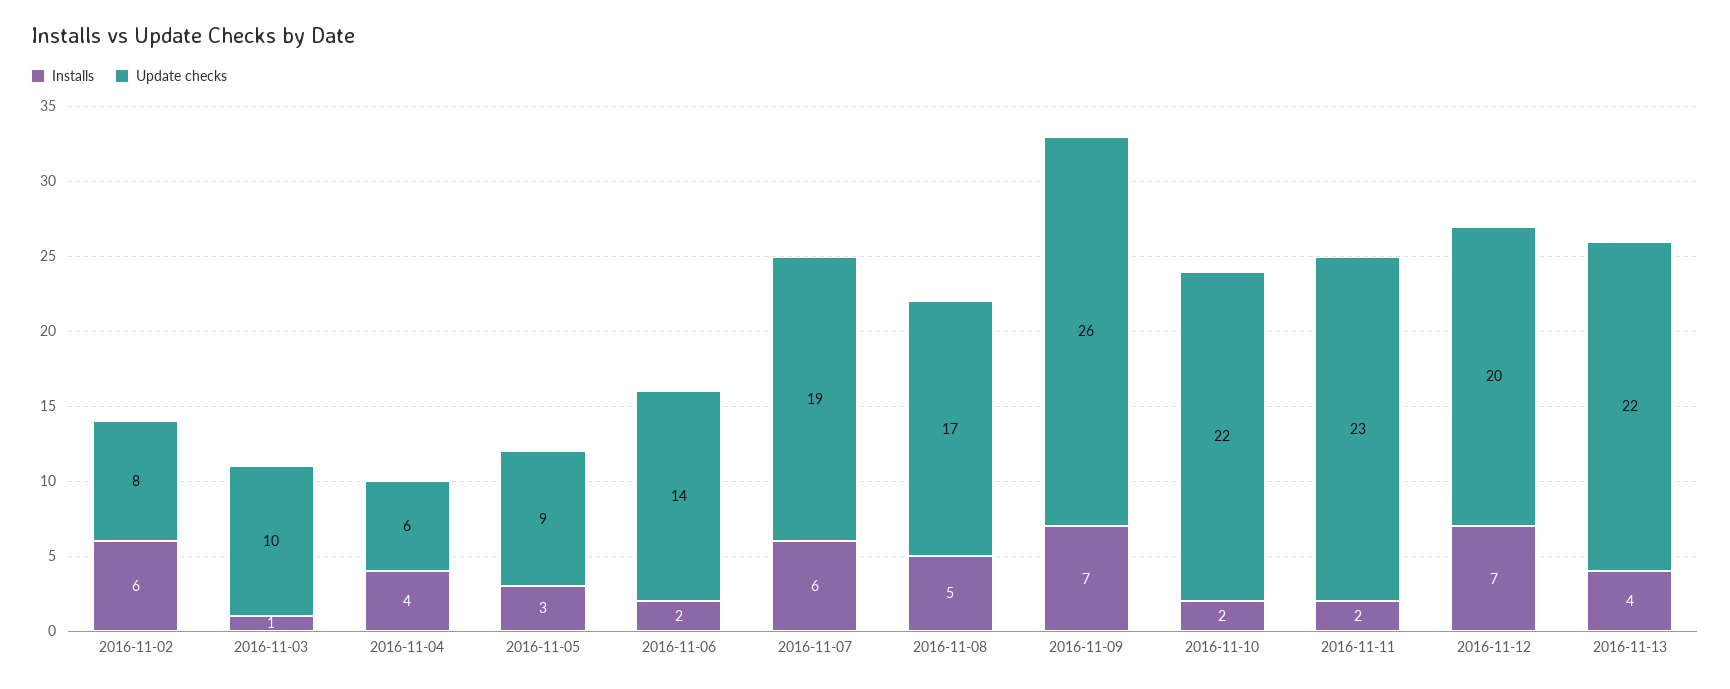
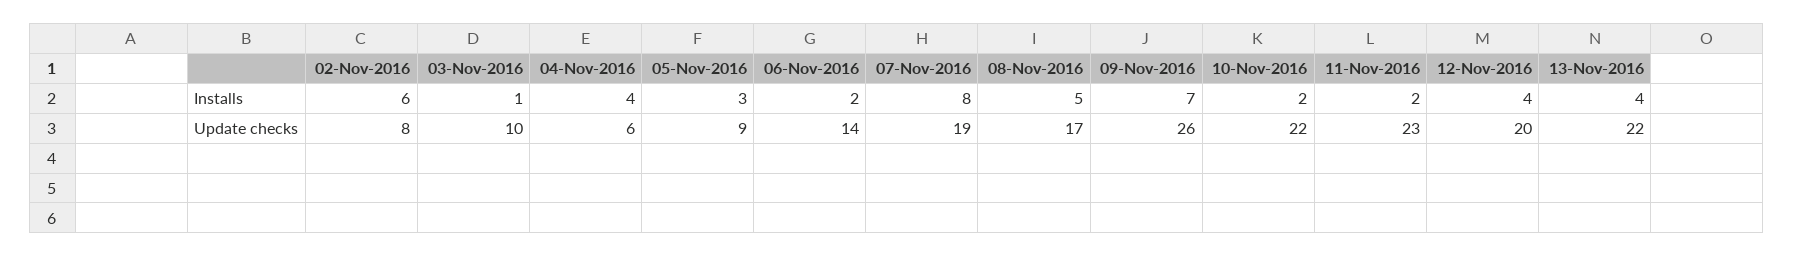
  {
    "Installs": {
      "2016-11-02": 6,
      "2016-11-03": 1,
      "2016-11-04": 4,
      "2016-11-05": 3,
      "2016-11-06": 2,
-     "2016-11-07": 6,
+     "2016-11-07": 8,
      "2016-11-08": 5,
      "2016-11-09": 7,
      "2016-11-10": 2,
      "2016-11-11": 2,
-     "2016-11-12": 7,
+     "2016-11-12": 4,
      "2016-11-13": 4
    },
    "Update checks": {
      "2016-11-02": 8,
      "2016-11-03": 10,
      "2016-11-04": 6,
      "2016-11-05": 9,
      "2016-11-06": 14,
      "2016-11-07": 19,
      "2016-11-08": 17,
      "2016-11-09": 26,
      "2016-11-10": 22,
      "2016-11-11": 23,
      "2016-11-12": 20,
      "2016-11-13": 22
    }
  }

